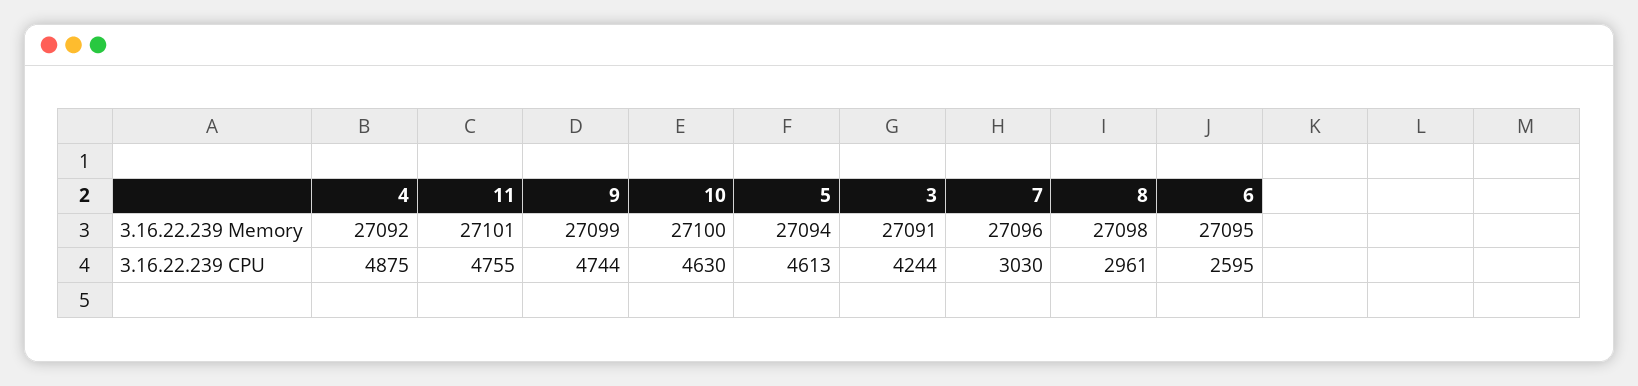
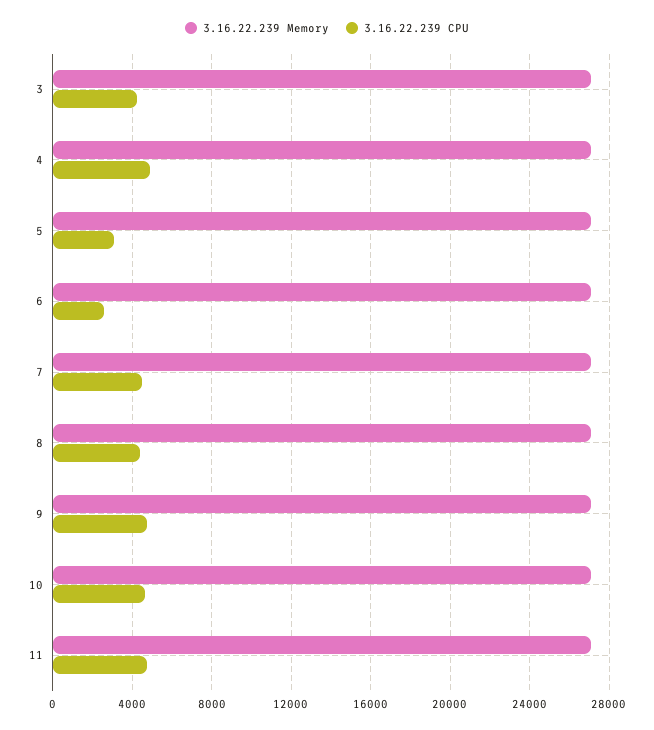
  {
    "3.16.22.239 Memory": {
      "4": 27092,
      "11": 27101,
      "9": 27099,
      "10": 27100,
      "5": 27094,
      "3": 27091,
      "7": 27096,
      "8": 27098,
      "6": 27095
    },
    "3.16.22.239 CPU": {
      "4": 4875,
      "11": 4755,
      "9": 4744,
      "10": 4630,
-     "5": 4613,
+     "5": 3000,
      "3": 4244,
-     "7": 3030,
+     "7": 4500,
-     "8": 2961,
+     "8": 4500,
      "6": 2595
    }
  }

